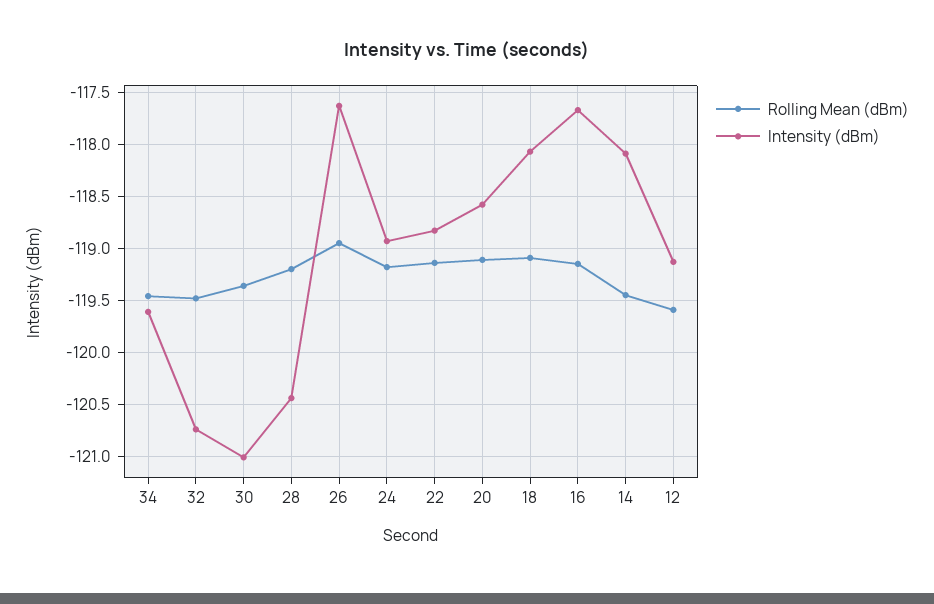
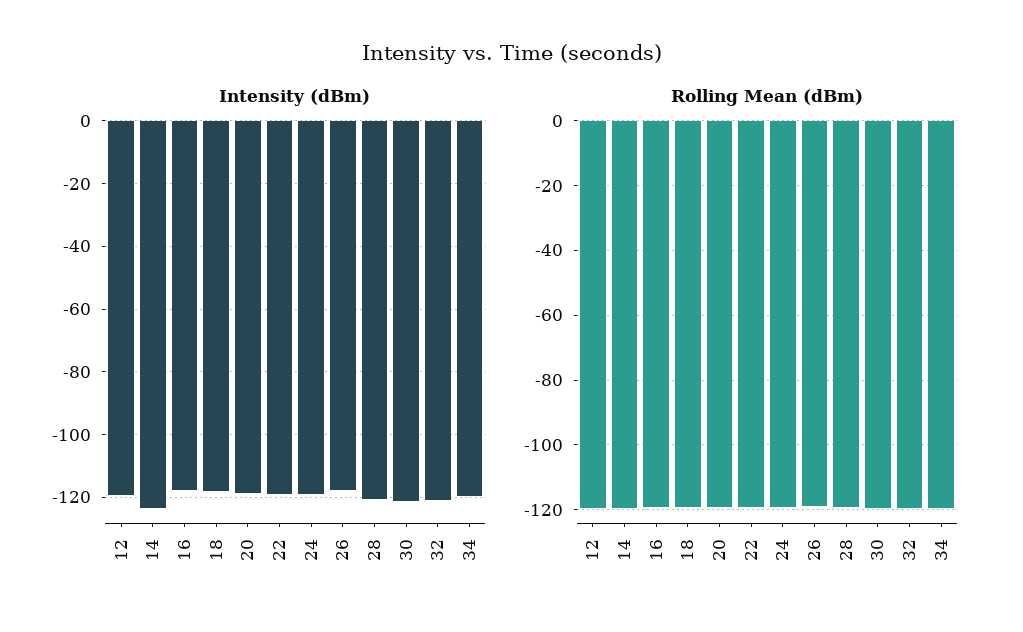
  {
    "Rolling Mean (dBm)": {
      "34": -119.5,
      "32": -119.5,
      "30": -119.4,
      "28": -119.2,
      "26": -119,
      "24": -119.2,
      "22": -119.1,
      "20": -119.1,
      "18": -119.1,
      "16": -119.2,
      "14": -119.5,
      "12": -119.6
    },
    "Intensity (dBm)": {
      "34": -119.6,
      "32": -120.7,
      "30": -121,
      "28": -120.4,
      "26": -117.6,
      "24": -118.9,
      "22": -118.8,
      "20": -118.6,
      "18": -118.1,
      "16": -117.7,
-     "14": -118.1,
+     "14": -124,
      "12": -119.1
    }
  }

